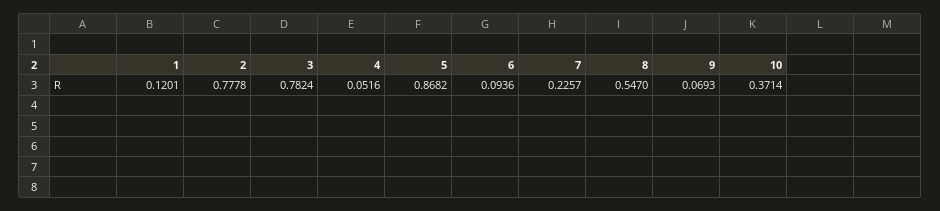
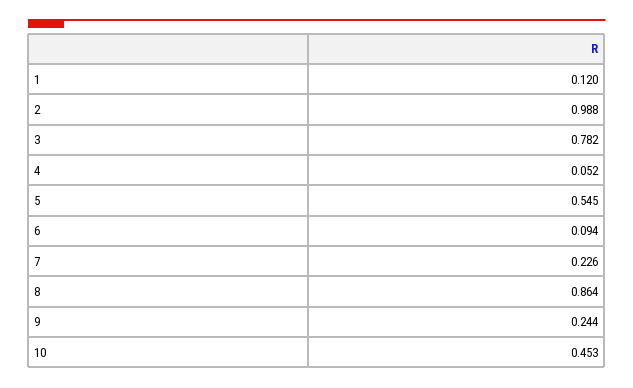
  {
    "1": 0.1201,
-   "2": 0.7778,
+   "2": 0.988,
    "3": 0.7824,
    "4": 0.0516,
-   "5": 0.8682,
+   "5": 0.545,
    "6": 0.0936,
    "7": 0.2257,
-   "8": 0.547,
+   "8": 0.864,
-   "9": 0.0693,
+   "9": 0.244,
-   "10": 0.3714
+   "10": 0.453
  }

